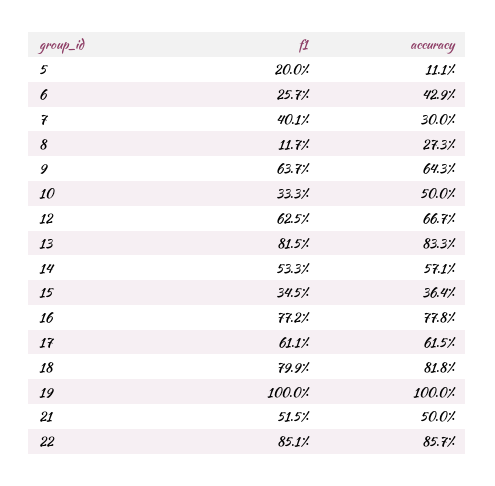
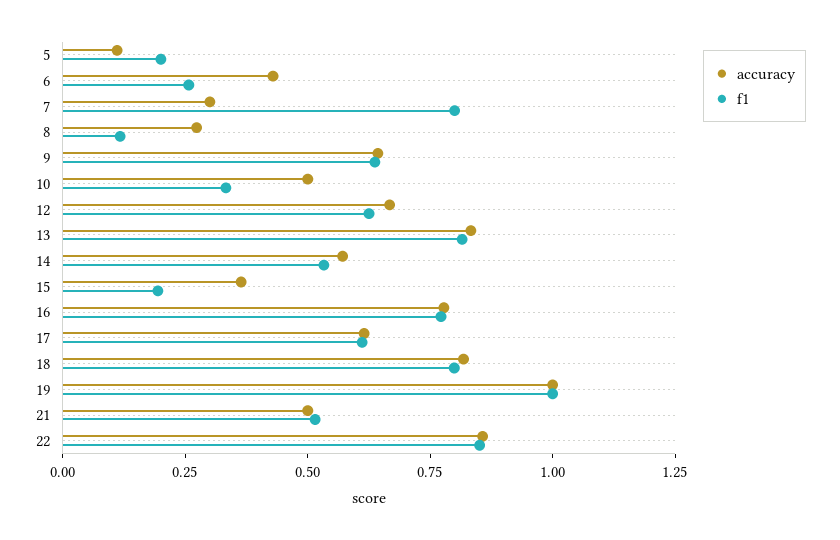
  {
    "f1": {
      "5": 0.2,
      "6": 0.257,
-     "7": 0.401,
+     "7": 0.8,
      "8": 0.117,
      "9": 0.637,
      "10": 0.333,
      "12": 0.625,
      "13": 0.815,
      "14": 0.533,
-     "15": 0.345,
+     "15": 0.2,
      "16": 0.772,
      "17": 0.611,
      "18": 0.799,
      "19": 1,
      "21": 0.515,
      "22": 0.851
    },
    "accuracy": {
      "5": 0.111,
      "6": 0.429,
      "7": 0.3,
      "8": 0.273,
      "9": 0.643,
      "10": 0.5,
      "12": 0.667,
      "13": 0.833,
      "14": 0.571,
      "15": 0.364,
      "16": 0.778,
      "17": 0.615,
      "18": 0.818,
      "19": 1,
      "21": 0.5,
      "22": 0.857
    }
  }

